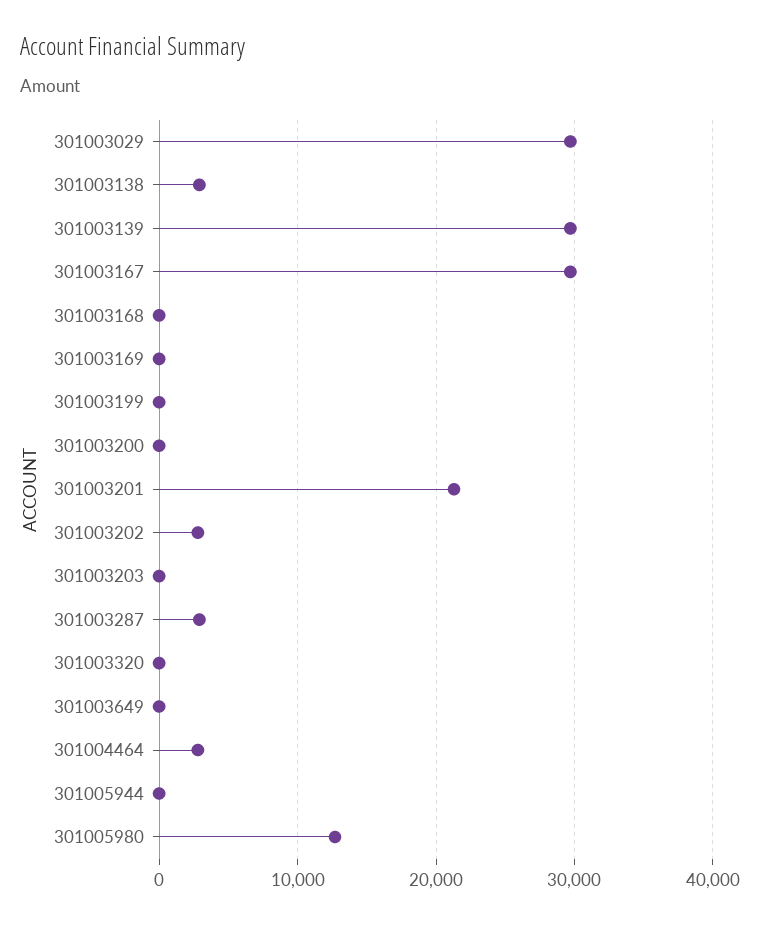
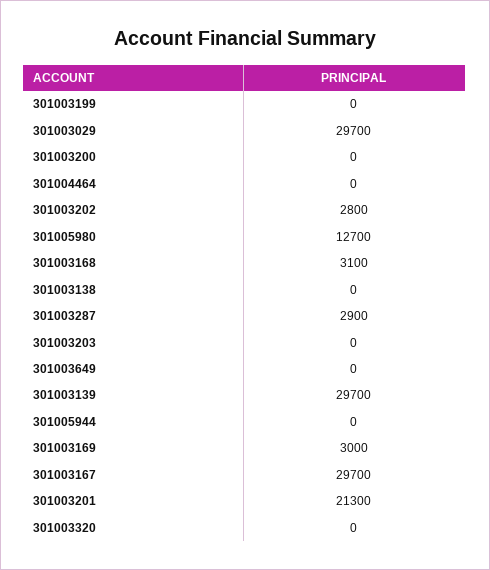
  {
    "301003029": 29700,
-   "301003138": 3000,
+   "301003138": 0,
    "301003139": 29700,
    "301003167": 29700,
-   "301003168": 0,
+   "301003168": 3100,
-   "301003169": 0,
+   "301003169": 3000,
    "301003199": 0,
    "301003200": 0,
    "301003201": 21300,
    "301003202": 2800,
    "301003203": 0,
    "301003287": 2900,
    "301003320": 0,
    "301003649": 0,
-   "301004464": 3000,
+   "301004464": 0,
    "301005944": 0,
    "301005980": 12700
  }

